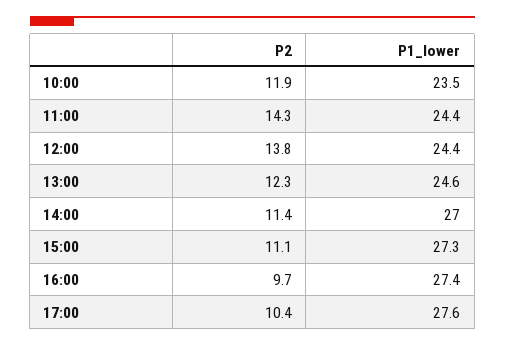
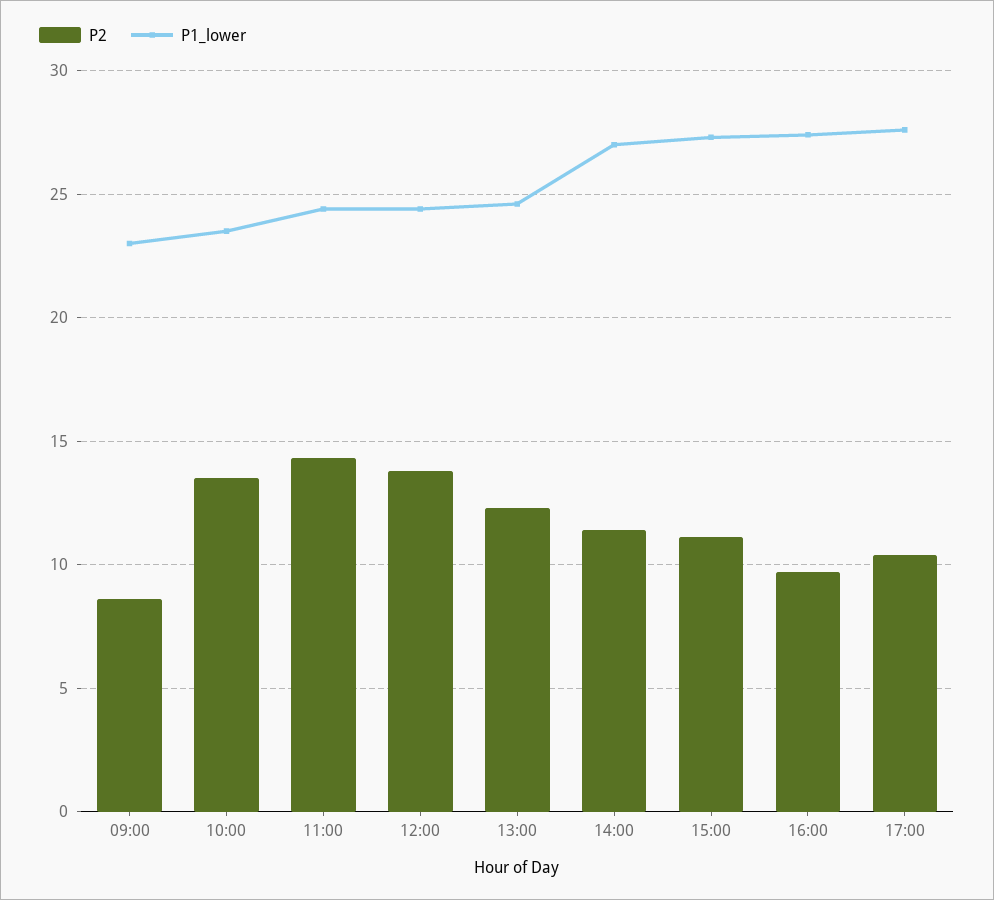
  {
    "P2": {
-     "10:00": 11.9,
+     "10:00": 13.5,
      "11:00": 14.3,
      "12:00": 13.8,
      "13:00": 12.3,
      "14:00": 11.4,
      "15:00": 11.1,
      "16:00": 9.7,
-     "17:00": 10.4
+     "17:00": 10.4,
+     "09:00": 8.5
    },
    "P1_lower": {
      "10:00": 23.5,
      "11:00": 24.4,
      "12:00": 24.4,
      "13:00": 24.6,
      "14:00": 27,
      "15:00": 27.3,
      "16:00": 27.4,
-     "17:00": 27.6
+     "17:00": 27.6,
+     "09:00": 23
    }
  }

